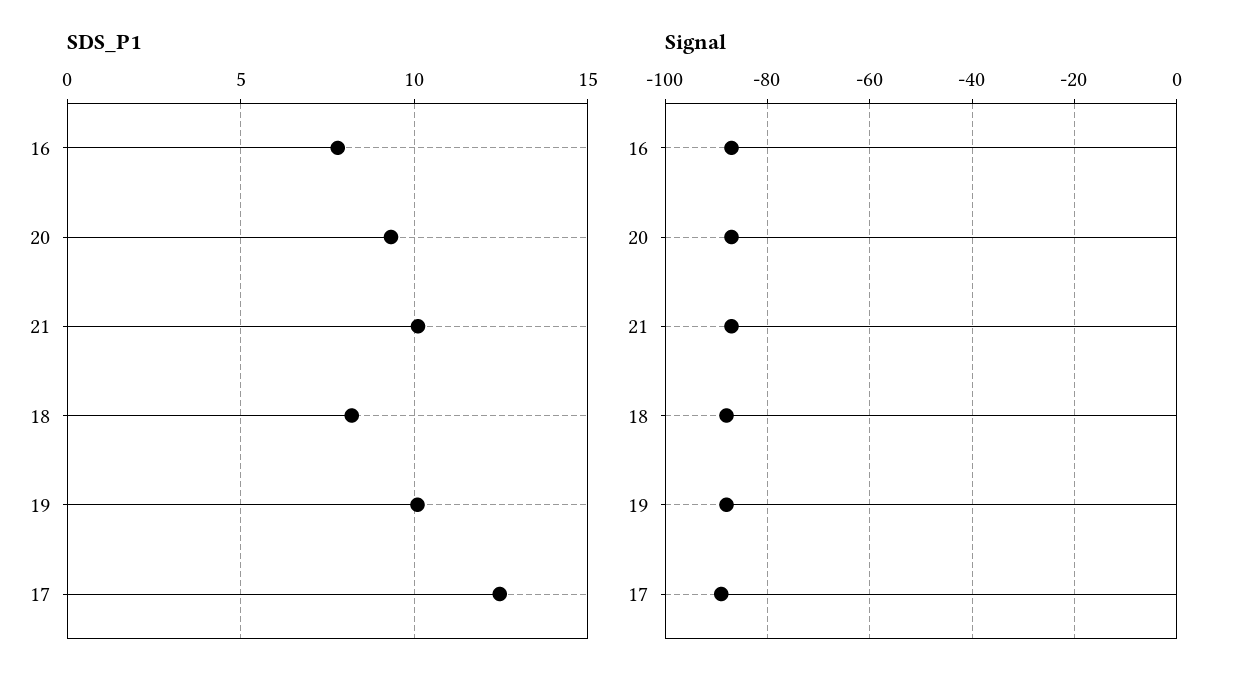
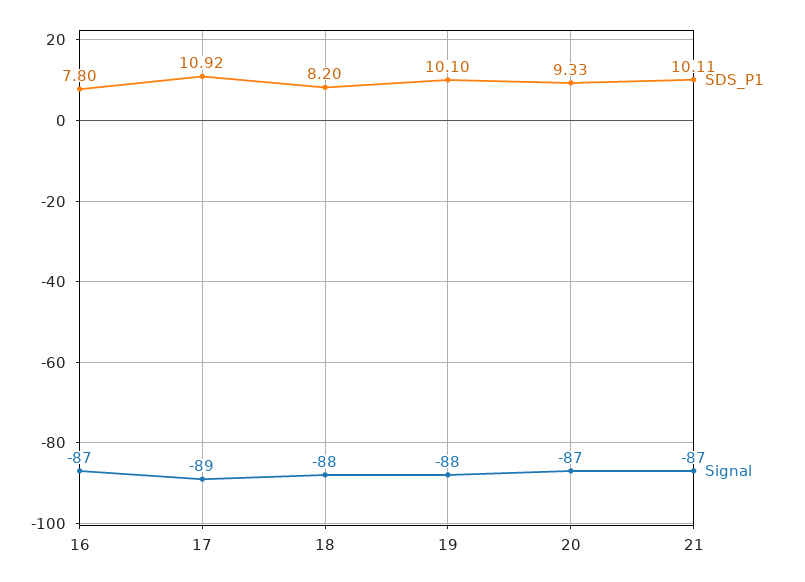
  {
    "SDS_P1": {
      "16": 7.8,
      "20": 9.33,
      "21": 10.11,
      "18": 8.2,
      "19": 10.1,
-     "17": 12.5
+     "17": 10.92
    },
    "Signal": {
      "16": -87,
      "20": -87,
      "21": -87,
      "18": -88,
      "19": -88,
      "17": -89
    }
  }

